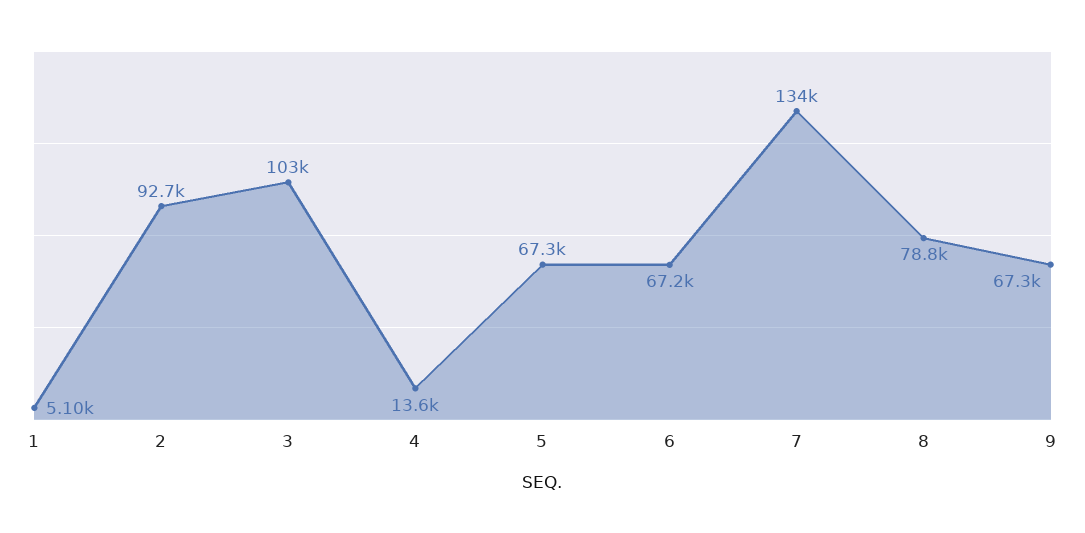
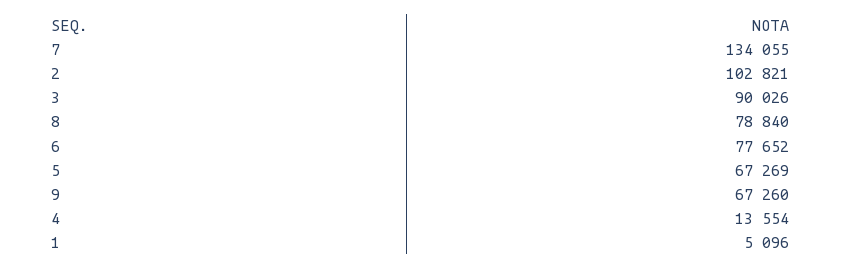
  {
    "1": 5096,
-   "2": 92700,
+   "2": 102821,
-   "3": 103000,
+   "3": 90026,
    "4": 13554,
    "5": 67269,
-   "6": 67200,
+   "6": 77652,
    "7": 134055,
    "8": 78840,
    "9": 67260
  }

